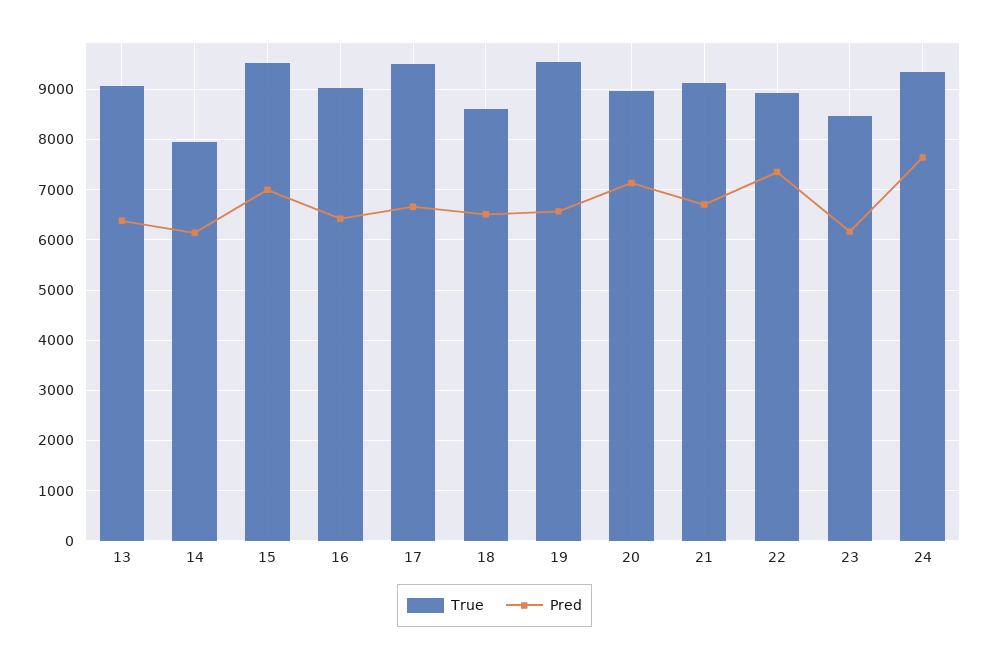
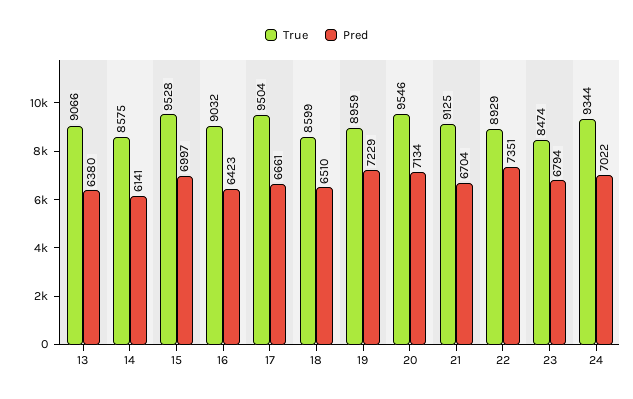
  {
    "True": {
      "13": 9066,
-     "14": 8000,
+     "14": 8575,
      "15": 9528,
      "16": 9032,
      "17": 9504,
      "18": 8599,
-     "19": 9600,
+     "19": 8959,
-     "20": 9000,
+     "20": 9546,
      "21": 9125,
      "22": 8929,
      "23": 8474,
      "24": 9344
    },
    "Pred": {
      "13": 6380,
      "14": 6141,
      "15": 6997,
      "16": 6423,
      "17": 6661,
      "18": 6510,
-     "19": 6600,
+     "19": 7229,
      "20": 7134,
      "21": 6704,
      "22": 7351,
-     "23": 6200,
+     "23": 6794,
-     "24": 7600
+     "24": 7022
    }
  }

